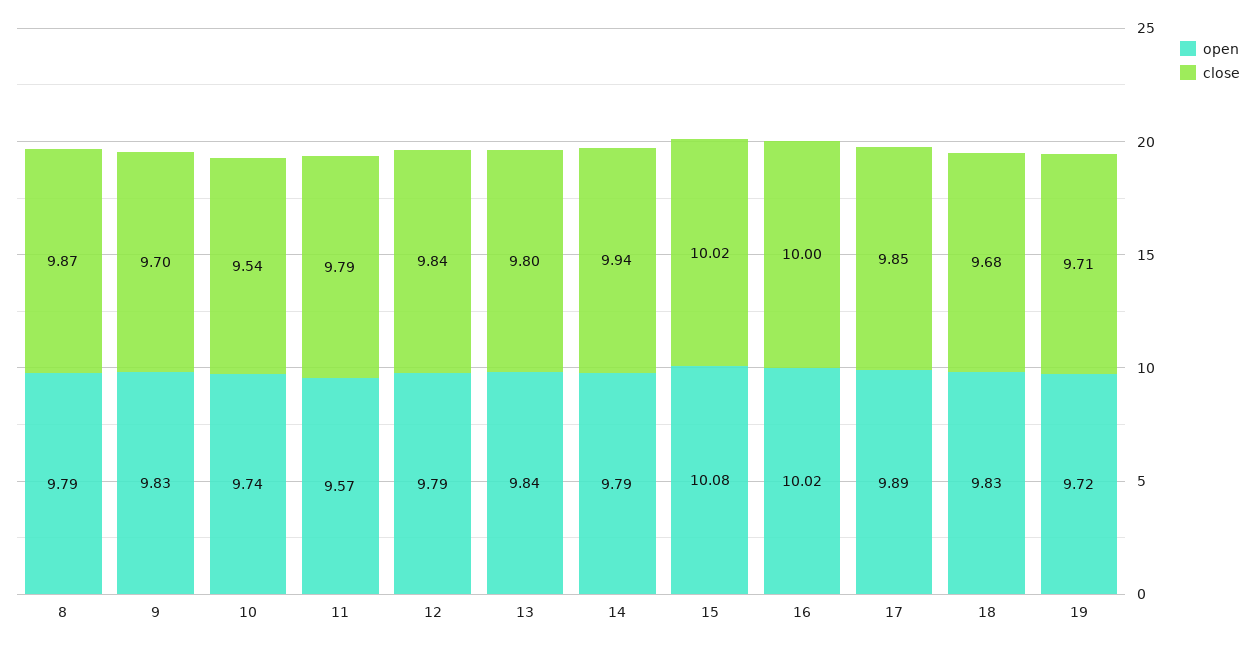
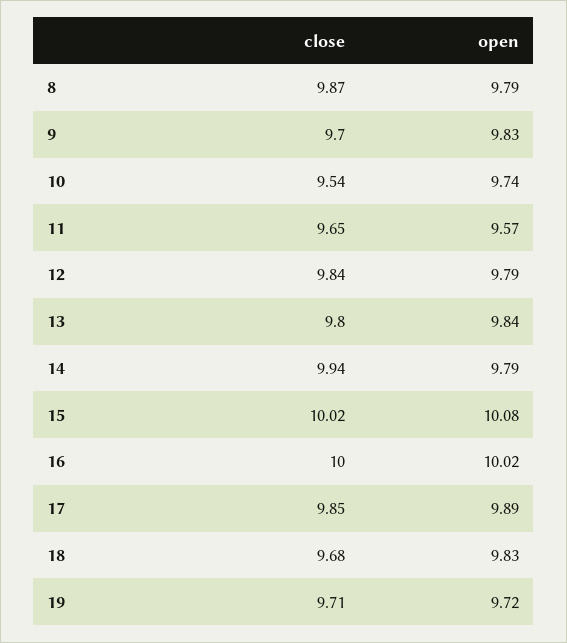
  {
    "open": {
      "8": 9.79,
      "9": 9.83,
      "10": 9.74,
      "11": 9.57,
      "12": 9.79,
      "13": 9.84,
      "14": 9.79,
      "15": 10.08,
      "16": 10.02,
      "17": 9.89,
      "18": 9.83,
      "19": 9.72
    },
    "close": {
      "8": 9.87,
      "9": 9.7,
      "10": 9.54,
-     "11": 9.79,
+     "11": 9.65,
      "12": 9.84,
      "13": 9.8,
      "14": 9.94,
      "15": 10.02,
      "16": 10,
      "17": 9.85,
      "18": 9.68,
      "19": 9.71
    }
  }

